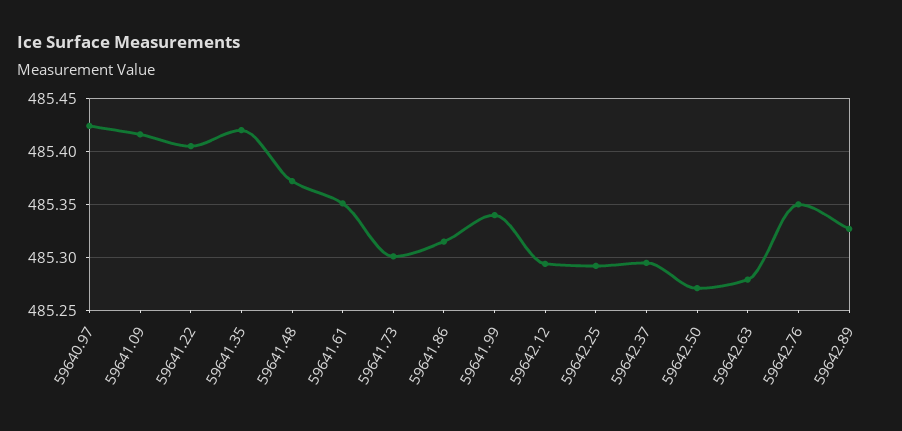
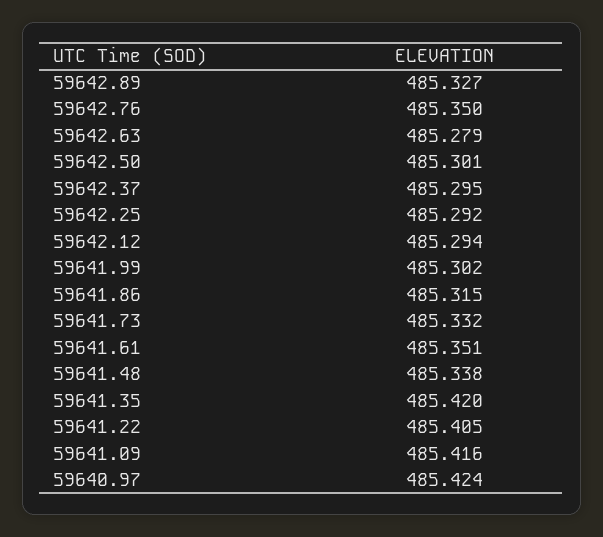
  {
    "59640.97": 485.424,
    "59641.09": 485.416,
    "59641.22": 485.405,
    "59641.35": 485.42,
-   "59641.48": 485.37,
+   "59641.48": 485.338,
    "59641.61": 485.351,
-   "59641.73": 485.3,
+   "59641.73": 485.332,
    "59641.86": 485.315,
-   "59641.99": 485.34,
+   "59641.99": 485.302,
    "59642.12": 485.294,
    "59642.25": 485.292,
    "59642.37": 485.295,
-   "59642.50": 485.27,
+   "59642.50": 485.301,
    "59642.63": 485.279,
    "59642.76": 485.35,
    "59642.89": 485.327
  }

